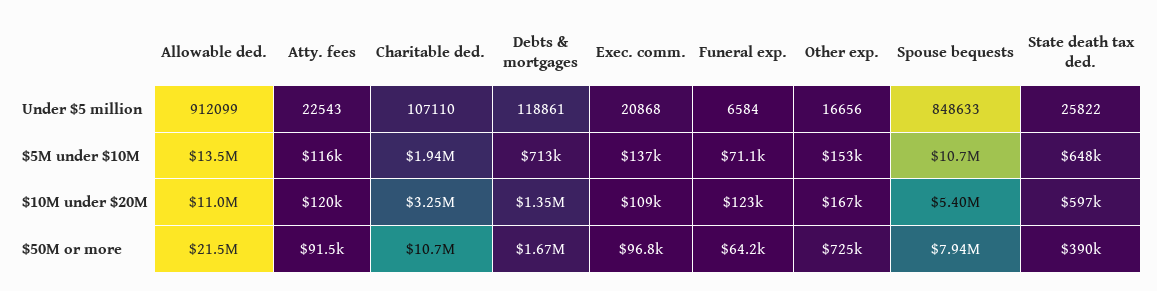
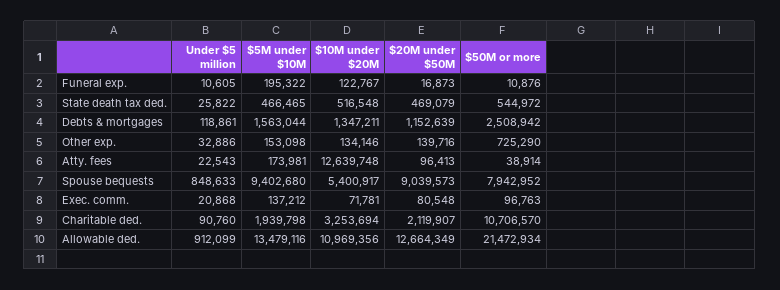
  {
    "Allowable ded.": {
      "Under $5 million": 912099,
      "$5M under $10M": 13479116,
      "$10M under $20M": 10969356,
-     "$50M or more": 21472934
+     "$50M or more": 21472934,
+     "$20M under $50M": 12664349
    },
    "Atty. fees": {
      "Under $5 million": 22543,
-     "$5M under $10M": 116000,
+     "$5M under $10M": 173981,
-     "$10M under $20M": 120000,
+     "$10M under $20M": 12639748,
-     "$50M or more": 91500
+     "$50M or more": 38914,
+     "$20M under $50M": 96413
    },
    "Charitable ded.": {
-     "Under $5 million": 107110,
+     "Under $5 million": 90760,
      "$5M under $10M": 1939798,
      "$10M under $20M": 3253694,
-     "$50M or more": 10706570
+     "$50M or more": 10706570,
+     "$20M under $50M": 2119907
    },
    "Debts & mortgages": {
      "Under $5 million": 118861,
-     "$5M under $10M": 713000,
+     "$5M under $10M": 1563044,
      "$10M under $20M": 1347211,
-     "$50M or more": 1670000
+     "$50M or more": 2508942,
+     "$20M under $50M": 1152639
    },
    "Exec. comm.": {
      "Under $5 million": 20868,
      "$5M under $10M": 137212,
-     "$10M under $20M": 109000,
+     "$10M under $20M": 71781,
-     "$50M or more": 96763
+     "$50M or more": 96763,
+     "$20M under $50M": 80548
    },
    "Funeral exp.": {
-     "Under $5 million": 6584,
+     "Under $5 million": 10605,
-     "$5M under $10M": 71100,
+     "$5M under $10M": 195322,
      "$10M under $20M": 122767,
-     "$50M or more": 64200
+     "$50M or more": 10876,
+     "$20M under $50M": 16873
    },
    "Other exp.": {
-     "Under $5 million": 16656,
+     "Under $5 million": 32886,
      "$5M under $10M": 153098,
-     "$10M under $20M": 167000,
+     "$10M under $20M": 134146,
-     "$50M or more": 725290
+     "$50M or more": 725290,
+     "$20M under $50M": 139716
    },
    "Spouse bequests": {
      "Under $5 million": 848633,
-     "$5M under $10M": 10700000,
+     "$5M under $10M": 9402680,
      "$10M under $20M": 5400917,
-     "$50M or more": 7942952
+     "$50M or more": 7942952,
+     "$20M under $50M": 9039573
    },
    "State death tax ded.": {
      "Under $5 million": 25822,
-     "$5M under $10M": 648000,
+     "$5M under $10M": 466465,
-     "$10M under $20M": 597000,
+     "$10M under $20M": 516548,
-     "$50M or more": 390000
+     "$50M or more": 544972,
+     "$20M under $50M": 469079
    }
  }

